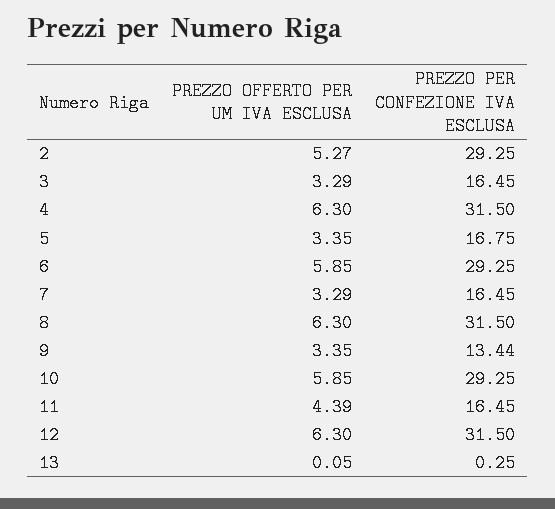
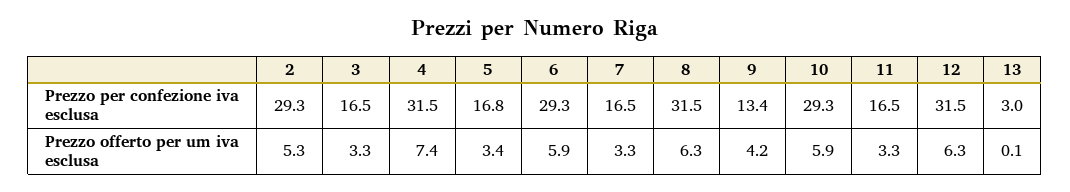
  {
    "PREZZO OFFERTO PER UM IVA ESCLUSA": {
      "2": 5.27,
      "3": 3.29,
-     "4": 6.3,
+     "4": 7.4,
      "5": 3.35,
      "6": 5.85,
      "7": 3.29,
      "8": 6.3,
-     "9": 3.35,
+     "9": 4.2,
      "10": 5.85,
-     "11": 4.39,
+     "11": 3.3,
      "12": 6.3,
      "13": 0.05
    },
    "PREZZO PER CONFEZIONE IVA ESCLUSA": {
      "2": 29.25,
      "3": 16.45,
      "4": 31.5,
      "5": 16.75,
      "6": 29.25,
      "7": 16.45,
      "8": 31.5,
      "9": 13.44,
      "10": 29.25,
      "11": 16.45,
      "12": 31.5,
-     "13": 0.25
+     "13": 3
    }
  }

